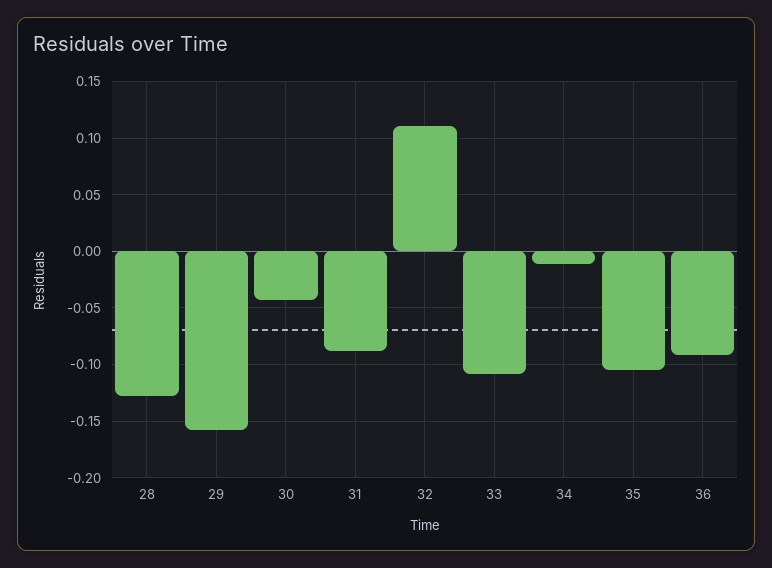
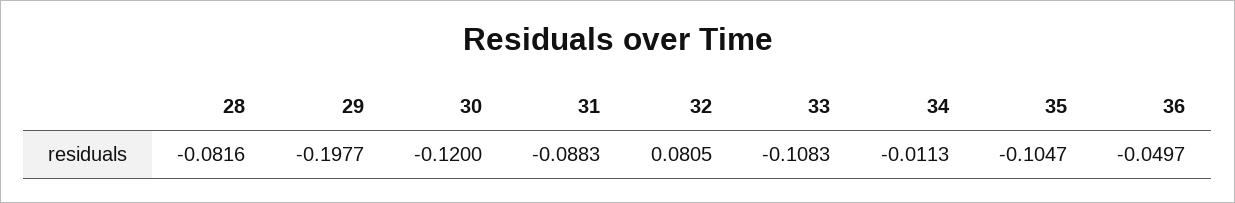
  {
-   "28": -0.13,
+   "28": -0.0816,
-   "29": -0.16,
+   "29": -0.1977,
-   "30": -0.04,
+   "30": -0.12,
    "31": -0.0883,
-   "32": 0.11,
+   "32": 0.0805,
    "33": -0.1083,
    "34": -0.0113,
    "35": -0.1047,
-   "36": -0.09
+   "36": -0.0497
  }

